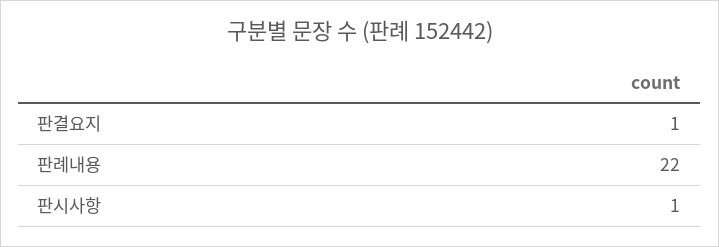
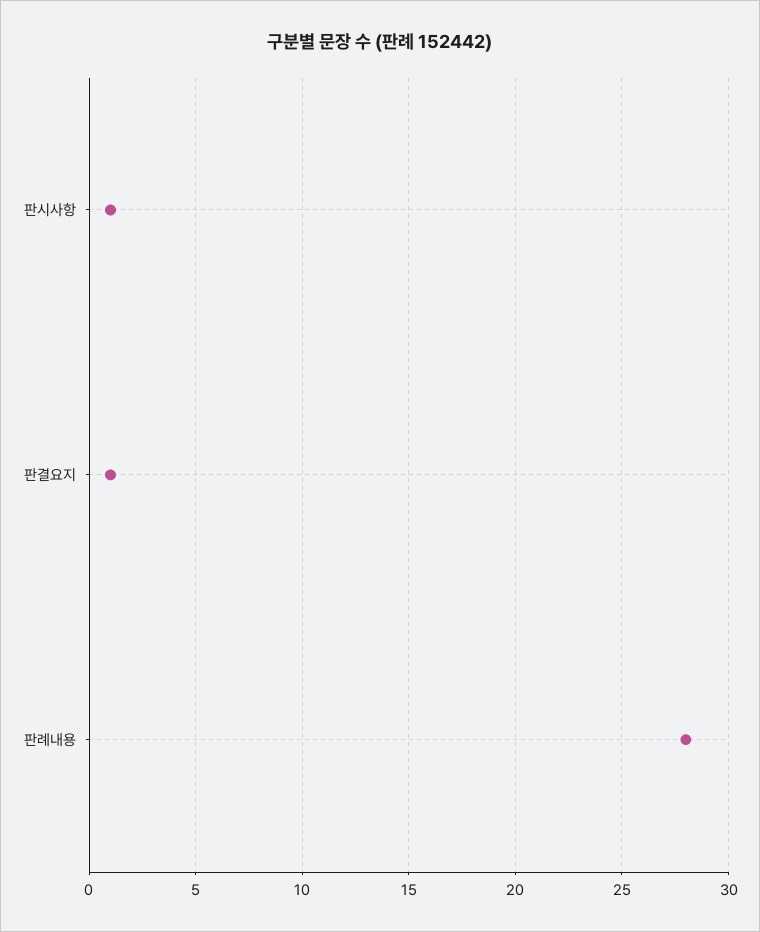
  {
    "판결요지": 1,
-   "판례내용": 22,
+   "판례내용": 28,
    "판시사항": 1
  }

